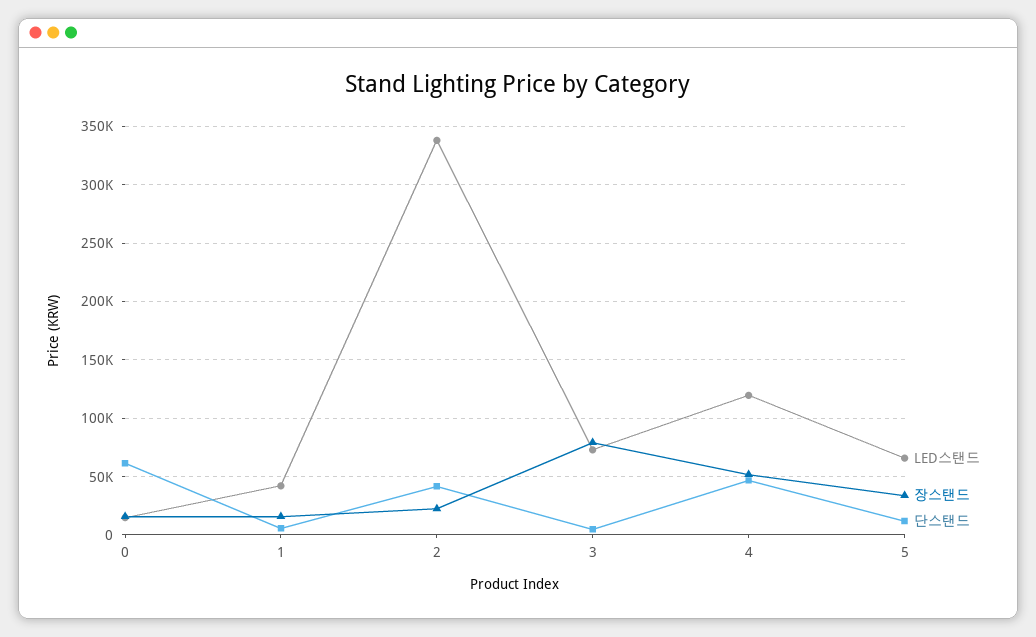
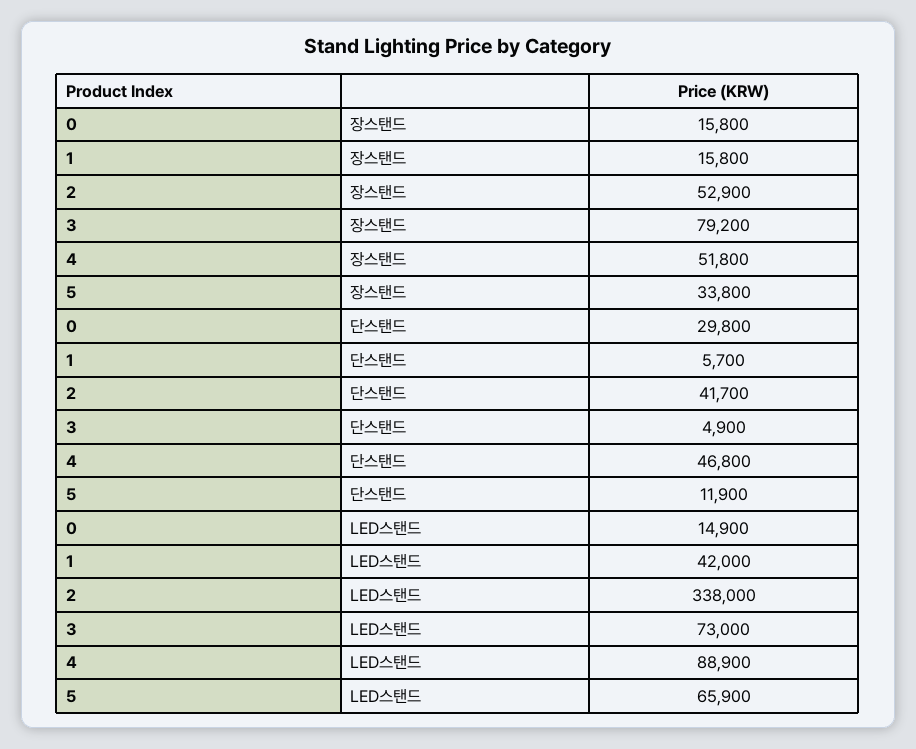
  {
    "LED스탠드": {
      "0": 14900,
      "1": 42000,
      "2": 338000,
      "3": 73000,
-     "4": 120000,
+     "4": 88900,
      "5": 65900
    },
    "장스탠드": {
      "0": 15800,
      "1": 15800,
-     "2": 20000,
+     "2": 52900,
      "3": 79200,
      "4": 51800,
      "5": 33800
    },
    "단스탠드": {
-     "0": 60000,
+     "0": 29800,
      "1": 5700,
      "2": 41700,
      "3": 4900,
      "4": 46800,
      "5": 11900
    }
  }

